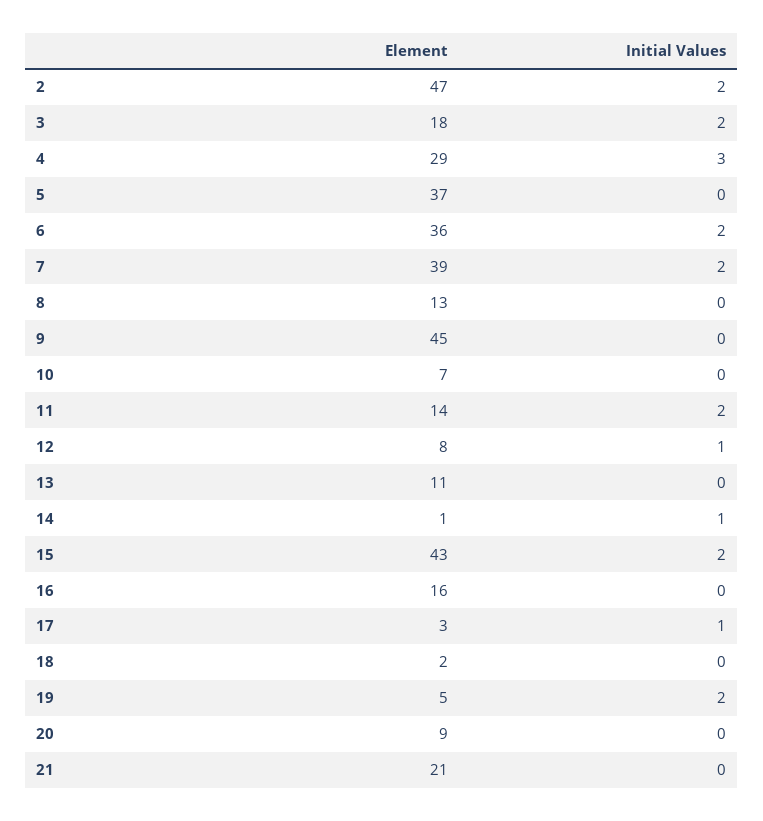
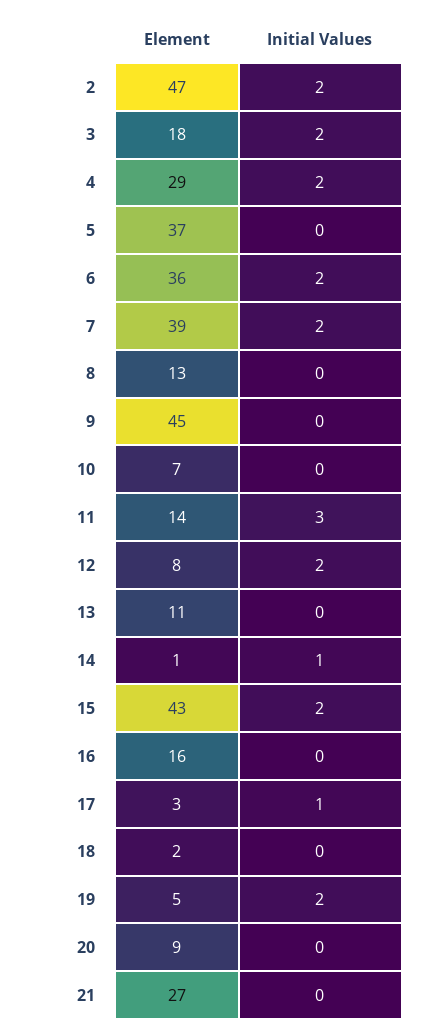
  {
    "Element": {
      "2": 47,
      "3": 18,
      "4": 29,
      "5": 37,
      "6": 36,
      "7": 39,
      "8": 13,
      "9": 45,
      "10": 7,
      "11": 14,
      "12": 8,
      "13": 11,
      "14": 1,
      "15": 43,
      "16": 16,
      "17": 3,
      "18": 2,
      "19": 5,
      "20": 9,
-     "21": 21
+     "21": 27
    },
    "Initial Values": {
      "2": 2,
      "3": 2,
-     "4": 3,
+     "4": 2,
      "5": 0,
      "6": 2,
      "7": 2,
      "8": 0,
      "9": 0,
      "10": 0,
-     "11": 2,
+     "11": 3,
-     "12": 1,
+     "12": 2,
      "13": 0,
      "14": 1,
      "15": 2,
      "16": 0,
      "17": 1,
      "18": 0,
      "19": 2,
      "20": 0,
      "21": 0
    }
  }

